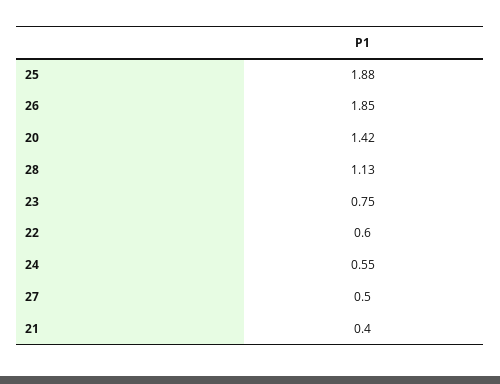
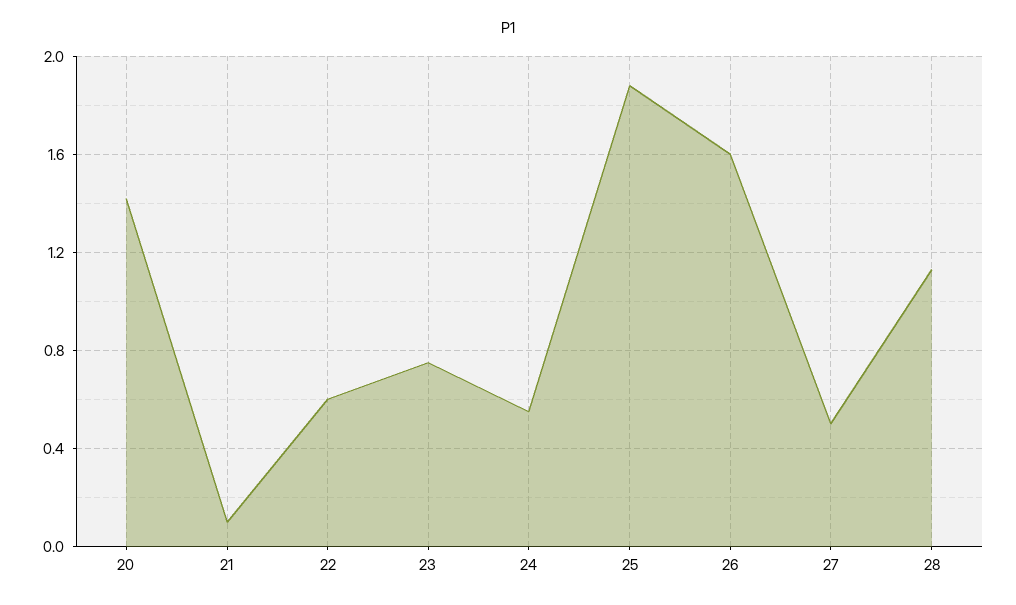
  {
    "25": 1.88,
-   "26": 1.85,
+   "26": 1.6,
    "20": 1.42,
    "28": 1.13,
    "23": 0.75,
    "22": 0.6,
    "24": 0.55,
    "27": 0.5,
-   "21": 0.4
+   "21": 0.1
  }

